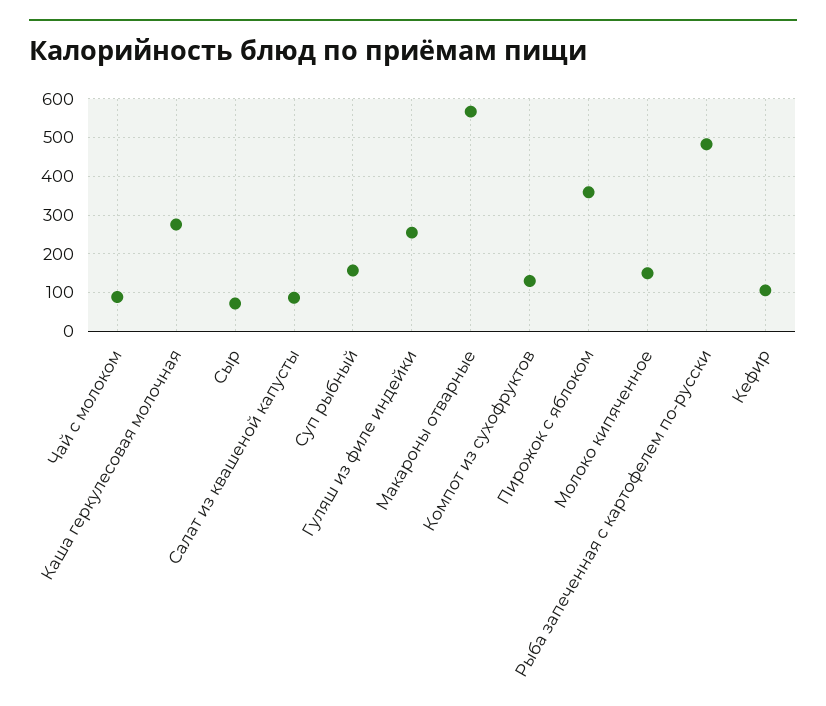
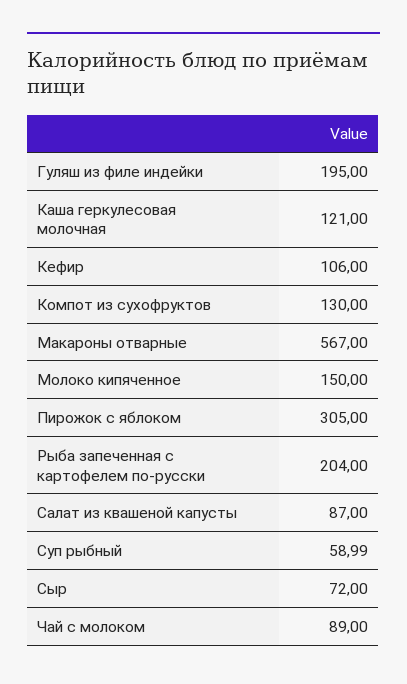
  {
    "Чай с молоком": 89,
-   "Каша геркулесовая молочная": 280,
+   "Каша геркулесовая молочная": 121,
    "Сыр": 72,
    "Салат из квашеной капусты": 87,
-   "Суп рыбный": 160,
+   "Суп рыбный": 58.99,
-   "Гуляш из филе индейки": 260,
+   "Гуляш из филе индейки": 195,
    "Макароны отварные": 567,
    "Компот из сухофруктов": 130,
-   "Пирожок с яблоком": 360,
+   "Пирожок с яблоком": 305,
    "Молоко кипяченное": 150,
-   "Рыба запеченная с картофелем по-русски": 480,
+   "Рыба запеченная с картофелем по-русски": 204,
    "Кефир": 106
  }

